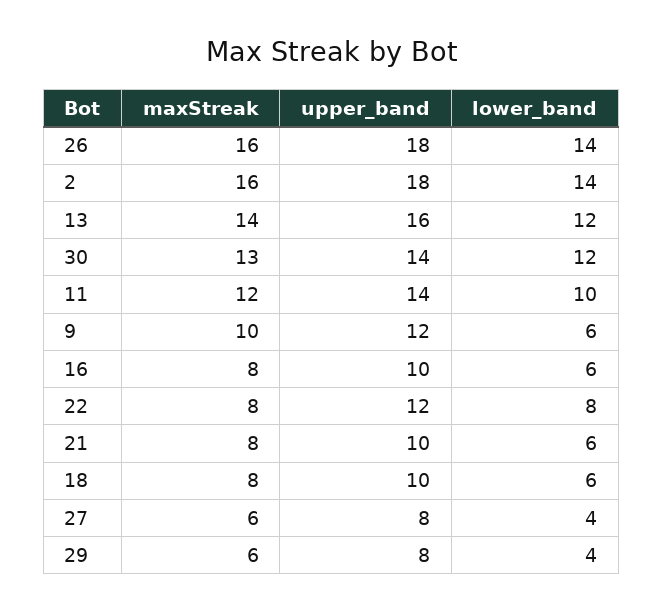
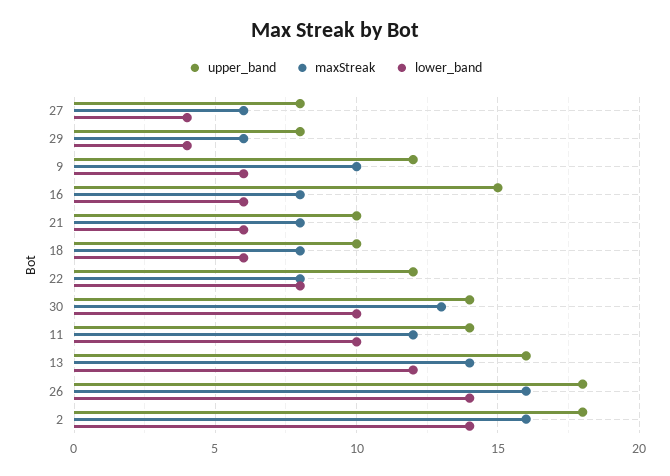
  {
    "maxStreak": {
      "26": 16,
      "2": 16,
      "13": 14,
      "30": 13,
      "11": 12,
      "9": 10,
      "16": 8,
      "22": 8,
      "21": 8,
      "18": 8,
      "27": 6,
      "29": 6
    },
    "upper_band": {
      "26": 18,
      "2": 18,
      "13": 16,
      "30": 14,
      "11": 14,
      "9": 12,
-     "16": 10,
+     "16": 15,
      "22": 12,
      "21": 10,
      "18": 10,
      "27": 8,
      "29": 8
    },
    "lower_band": {
      "26": 14,
      "2": 14,
      "13": 12,
-     "30": 12,
+     "30": 10,
      "11": 10,
      "9": 6,
      "16": 6,
      "22": 8,
      "21": 6,
      "18": 6,
      "27": 4,
      "29": 4
    }
  }

